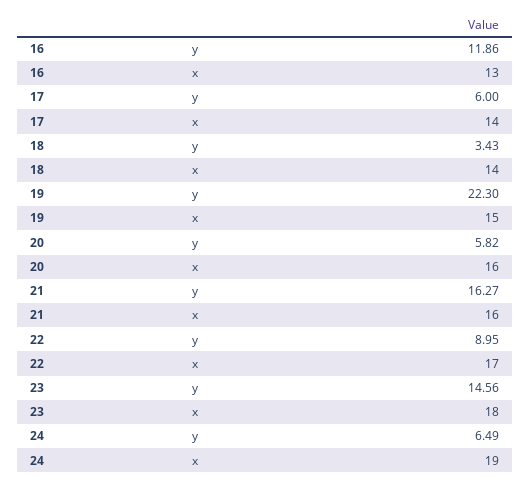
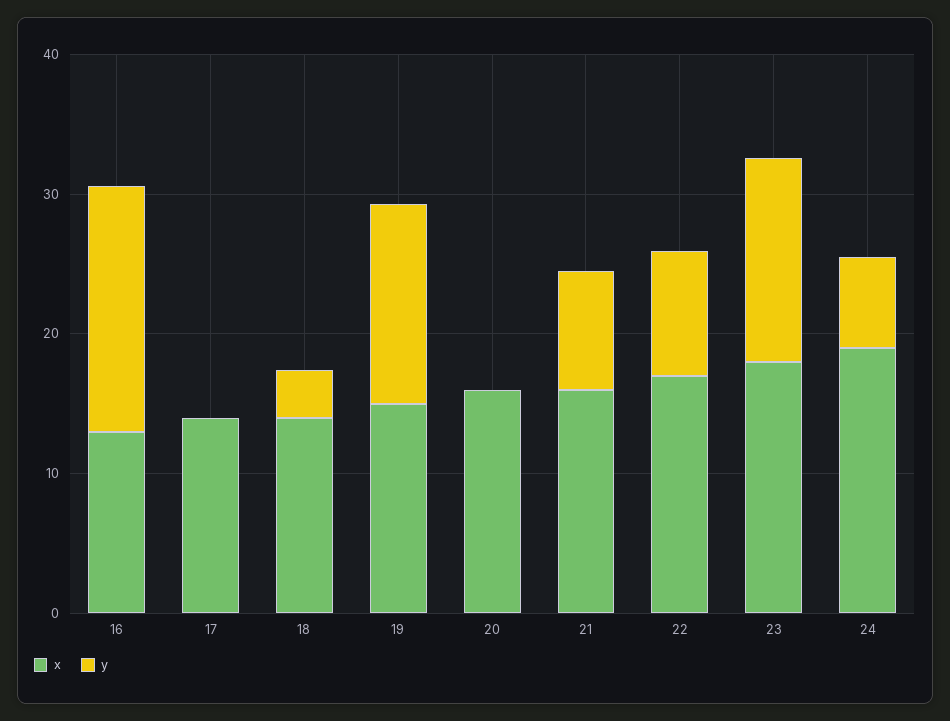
  {
    "y": {
-     "16": 11.86,
+     "16": 18,
-     "17": 6,
+     "17": 0,
      "18": 3.43,
-     "19": 22.3,
+     "19": 14,
-     "20": 5.82,
+     "20": 0,
-     "21": 16.27,
+     "21": 8,
      "22": 8.95,
      "23": 14.56,
      "24": 6.49
    },
    "x": {
      "16": 13,
      "17": 14,
      "18": 14,
      "19": 15,
      "20": 16,
      "21": 16,
      "22": 17,
      "23": 18,
      "24": 19
    }
  }

